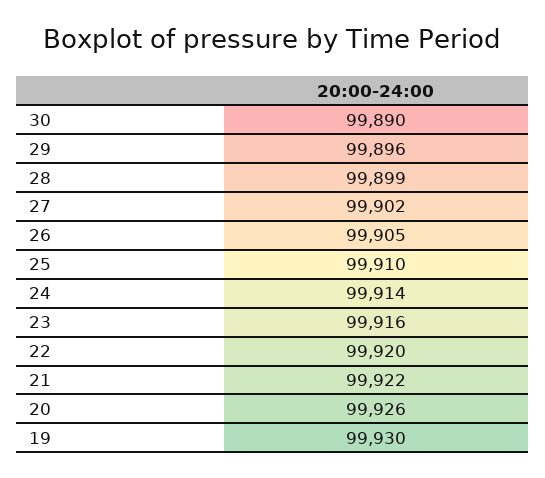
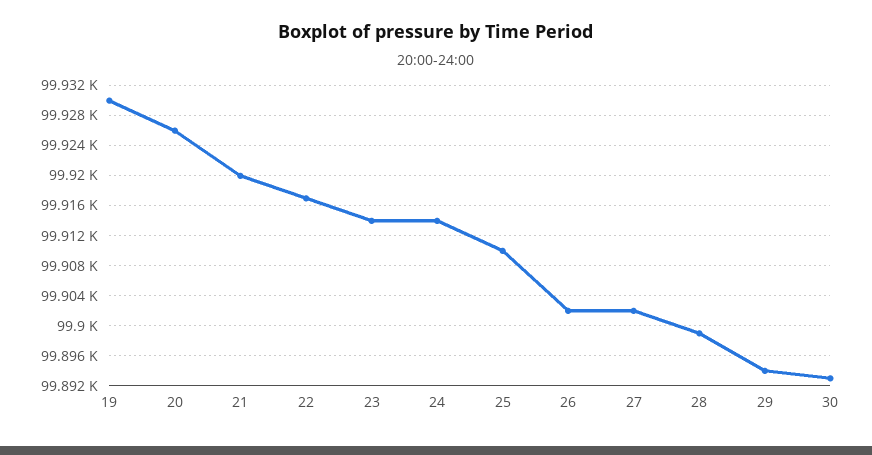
  {
-   "30": 99890,
+   "30": 99893,
-   "29": 99896,
+   "29": 99894,
    "28": 99899,
    "27": 99902,
-   "26": 99905,
+   "26": 99902,
    "25": 99910,
    "24": 99914,
-   "23": 99916,
+   "23": 99914,
-   "22": 99920,
+   "22": 99917,
-   "21": 99922,
+   "21": 99920,
    "20": 99926,
    "19": 99930
  }

